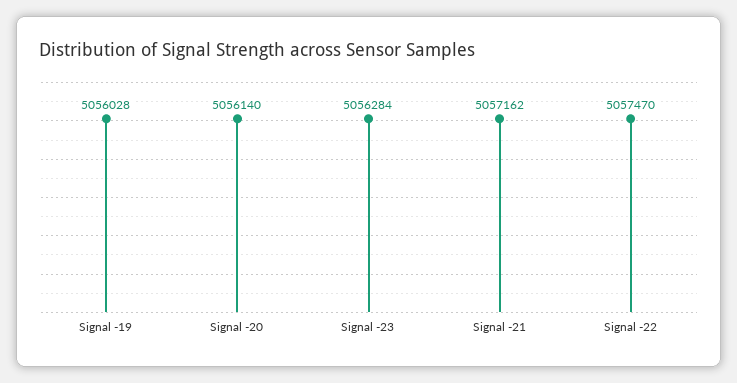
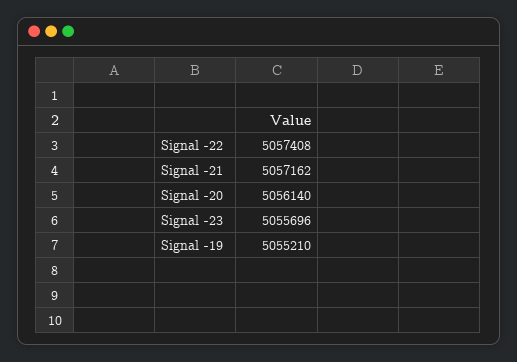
  {
-   "Signal -19": 5056028,
+   "Signal -19": 5055210,
    "Signal -20": 5056140,
-   "Signal -23": 5056284,
+   "Signal -23": 5055696,
    "Signal -21": 5057162,
-   "Signal -22": 5057470
+   "Signal -22": 5057408
  }

